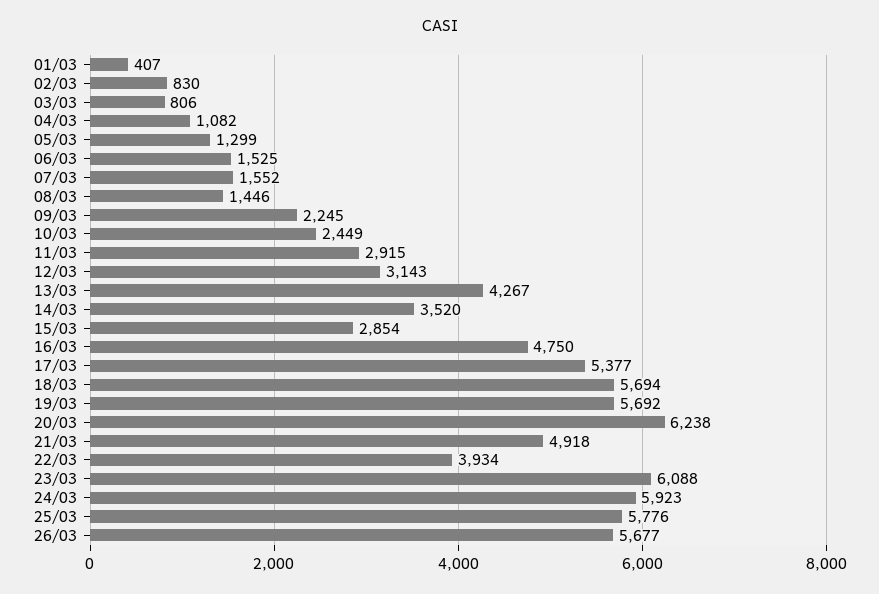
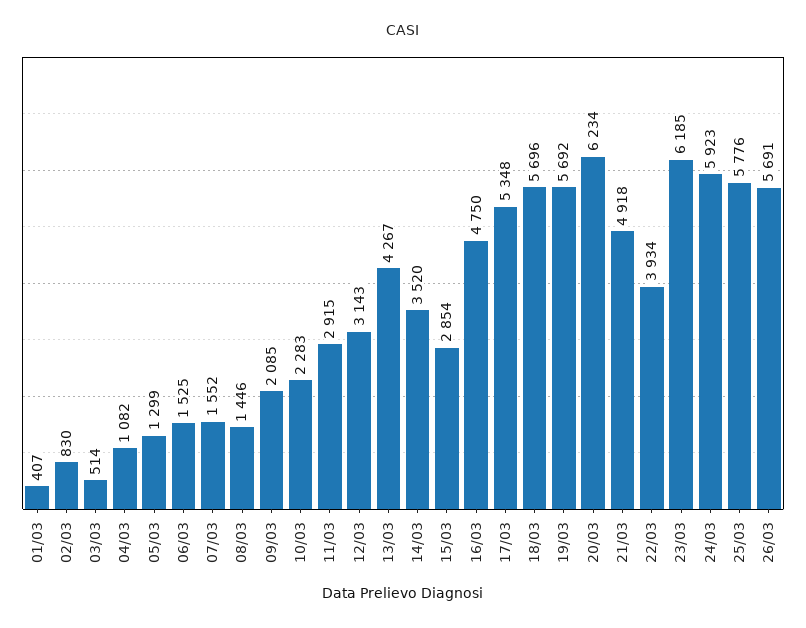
  {
    "01/03": 407,
    "02/03": 830,
-   "03/03": 806,
+   "03/03": 514,
    "04/03": 1082,
    "05/03": 1299,
    "06/03": 1525,
    "07/03": 1552,
    "08/03": 1446,
-   "09/03": 2245,
+   "09/03": 2085,
-   "10/03": 2449,
+   "10/03": 2283,
    "11/03": 2915,
    "12/03": 3143,
    "13/03": 4267,
    "14/03": 3520,
    "15/03": 2854,
    "16/03": 4750,
-   "17/03": 5377,
+   "17/03": 5348,
-   "18/03": 5694,
+   "18/03": 5696,
    "19/03": 5692,
-   "20/03": 6238,
+   "20/03": 6234,
    "21/03": 4918,
    "22/03": 3934,
-   "23/03": 6088,
+   "23/03": 6185,
    "24/03": 5923,
    "25/03": 5776,
-   "26/03": 5677
+   "26/03": 5691
  }

